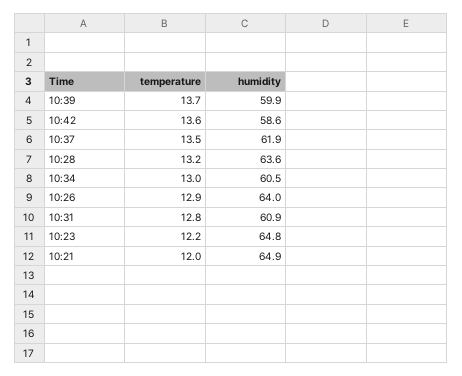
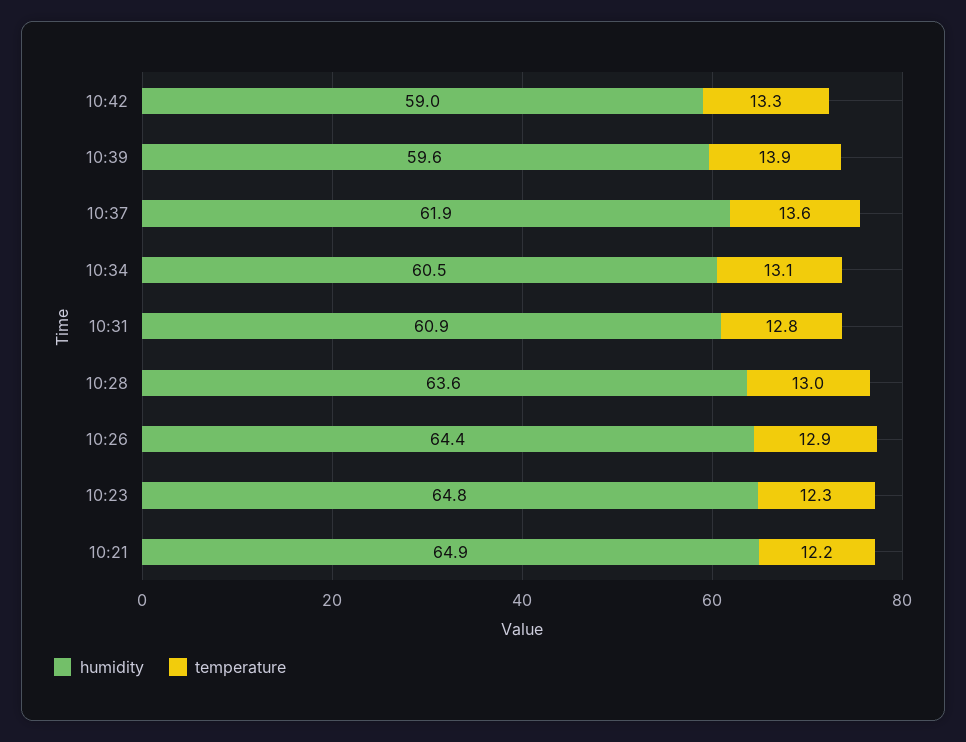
  {
    "temperature": {
-     "10:39": 13.7,
+     "10:39": 13.9,
-     "10:42": 13.6,
+     "10:42": 13.3,
-     "10:37": 13.5,
+     "10:37": 13.6,
-     "10:28": 13.2,
+     "10:28": 13,
-     "10:34": 13,
+     "10:34": 13.1,
      "10:26": 12.9,
      "10:31": 12.8,
-     "10:23": 12.2,
+     "10:23": 12.3,
-     "10:21": 12
+     "10:21": 12.2
    },
    "humidity": {
-     "10:39": 59.9,
+     "10:39": 59.6,
-     "10:42": 58.6,
+     "10:42": 59,
      "10:37": 61.9,
      "10:28": 63.6,
      "10:34": 60.5,
-     "10:26": 64,
+     "10:26": 64.4,
      "10:31": 60.9,
      "10:23": 64.8,
      "10:21": 64.9
    }
  }

